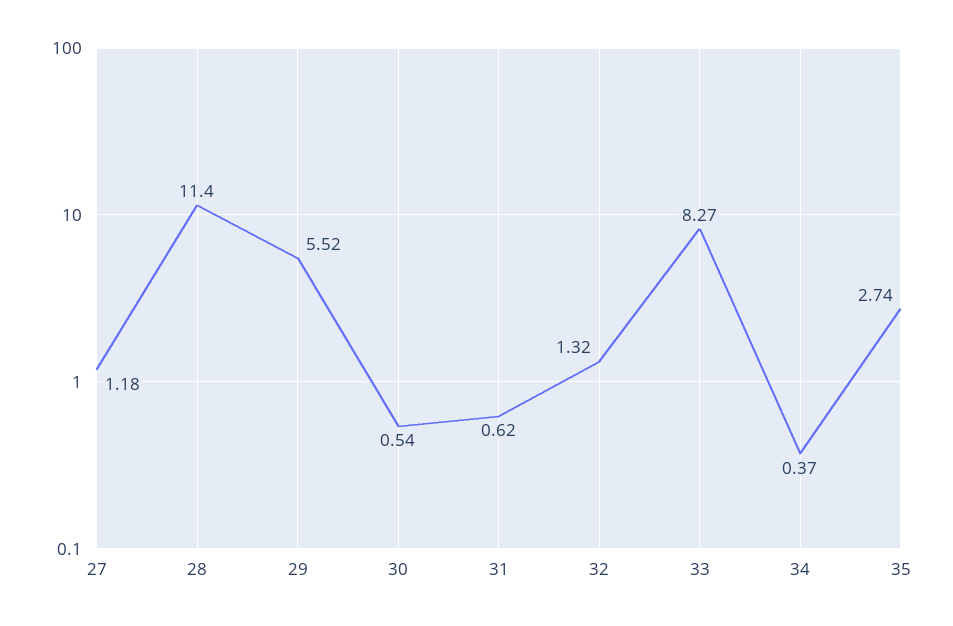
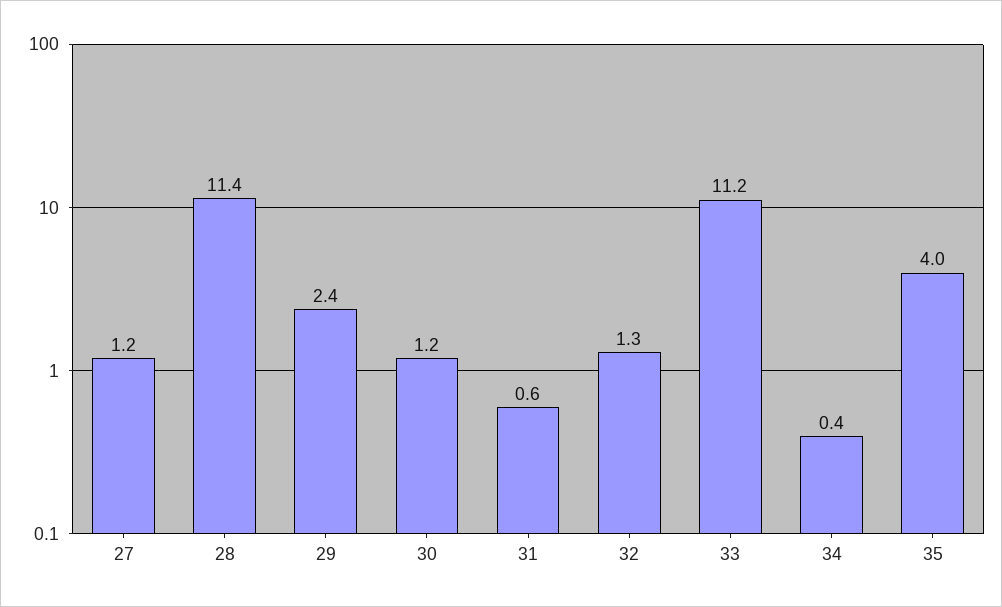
  {
    "27": 1.18,
    "28": 11.4,
-   "29": 5.52,
+   "29": 2.4,
-   "30": 0.54,
+   "30": 1.2,
    "31": 0.62,
    "32": 1.32,
-   "33": 8.27,
+   "33": 11.2,
    "34": 0.37,
-   "35": 2.74
+   "35": 4
  }

